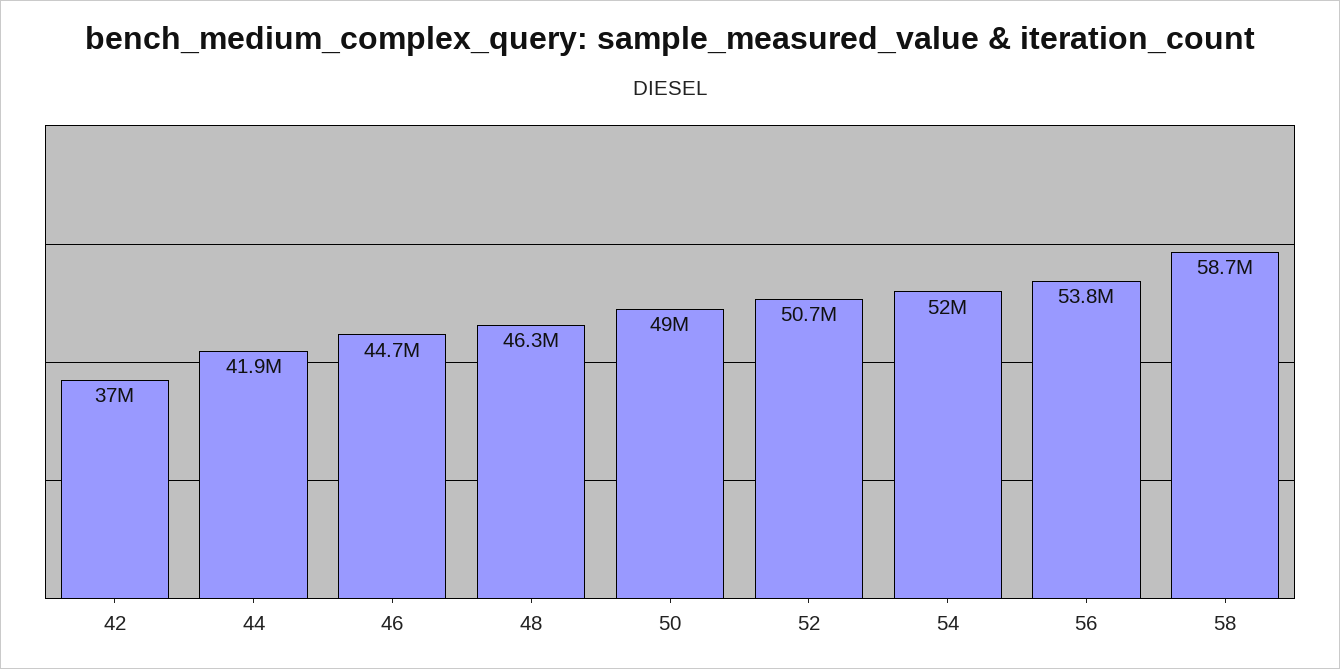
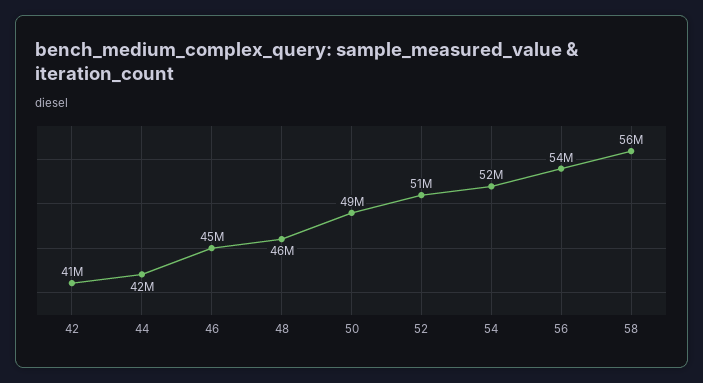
  {
-   "42": 37000000,
+   "42": 41000000,
    "44": 41900000,
    "46": 44700000,
    "48": 46300000,
    "50": 49000000,
    "52": 50700000,
    "54": 52000000,
    "56": 53800000,
-   "58": 58700000
+   "58": 56000000
  }

